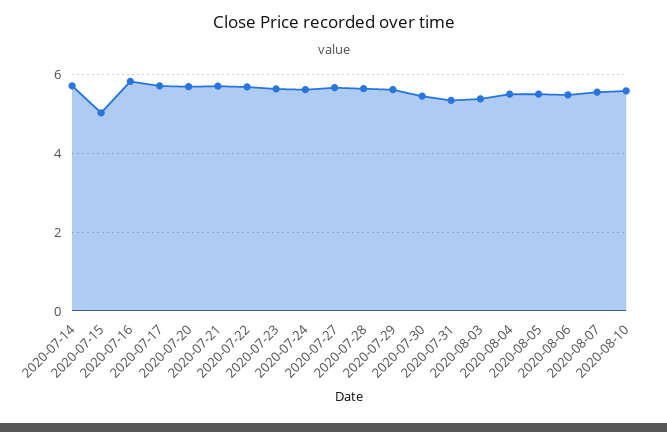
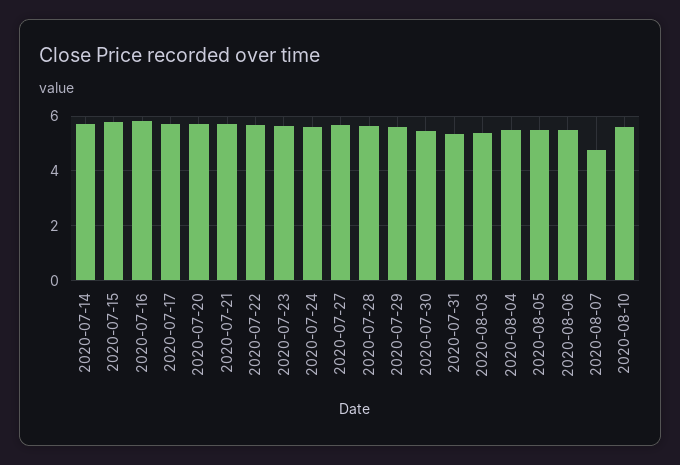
  {
    "2020-07-14": 5.8,
-   "2020-07-15": 5,
+   "2020-07-15": 5.75,
    "2020-07-16": 5.8,
    "2020-07-17": 5.8,
    "2020-07-20": 5.8,
    "2020-07-21": 5.8,
    "2020-07-22": 5.6,
    "2020-07-23": 5.6,
    "2020-07-24": 5.6,
    "2020-07-27": 5.6,
    "2020-07-28": 5.6,
    "2020-07-29": 5.6,
    "2020-07-30": 5.4,
    "2020-07-31": 5.4,
    "2020-08-03": 5.4,
    "2020-08-04": 5.6,
    "2020-08-05": 5.6,
    "2020-08-06": 5.4,
-   "2020-08-07": 5.6,
+   "2020-08-07": 4.75,
    "2020-08-10": 5.6
  }

